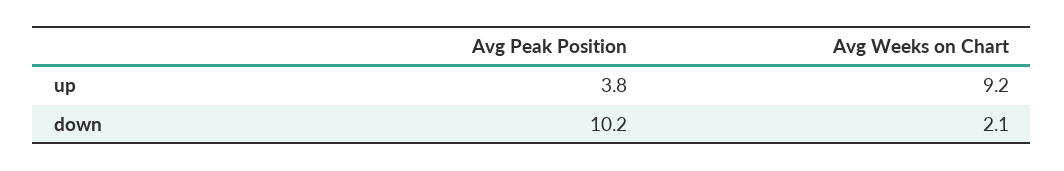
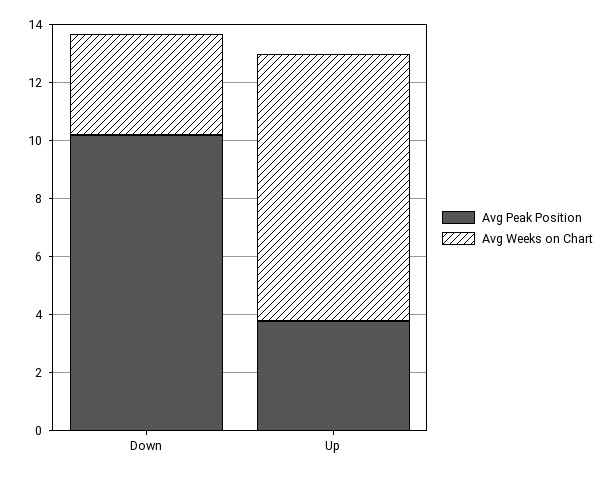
  {
    "Avg Peak Position": {
      "up": 3.8,
      "down": 10.2
    },
    "Avg Weeks on Chart": {
      "up": 9.2,
-     "down": 2.1
+     "down": 3.5
    }
  }

